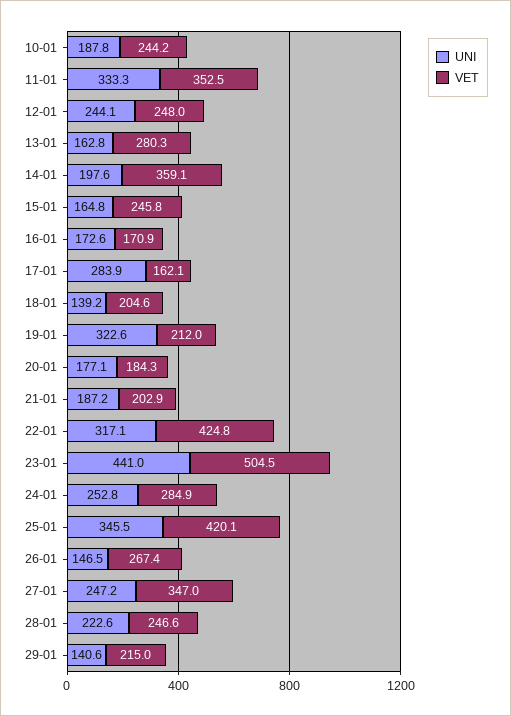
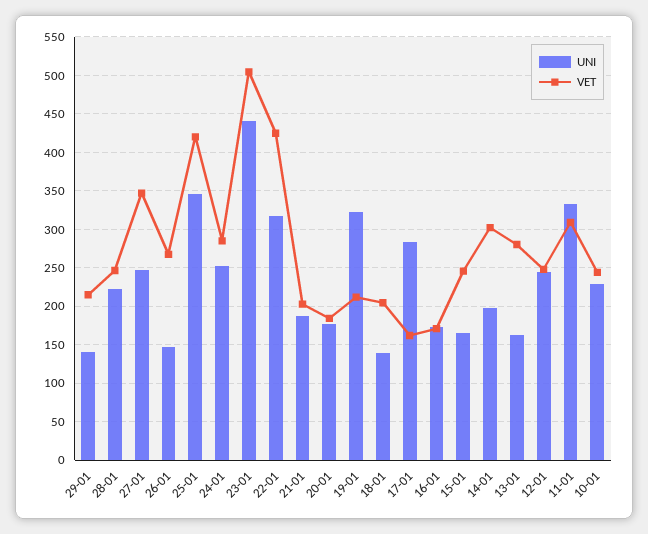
  {
    "UNI": {
-     "10-01": 187.8,
+     "10-01": 230,
      "11-01": 333.3,
      "12-01": 244.1,
      "13-01": 162.8,
      "14-01": 197.6,
      "15-01": 164.8,
      "16-01": 172.6,
      "17-01": 283.9,
      "18-01": 139.2,
      "19-01": 322.6,
      "20-01": 177.1,
      "21-01": 187.2,
      "22-01": 317.1,
      "23-01": 441,
      "24-01": 252.8,
      "25-01": 345.5,
      "26-01": 146.5,
      "27-01": 247.2,
      "28-01": 222.6,
      "29-01": 140.6
    },
    "VET": {
      "10-01": 244.2,
-     "11-01": 352.5,
+     "11-01": 310,
      "12-01": 248,
      "13-01": 280.3,
-     "14-01": 359.1,
+     "14-01": 300,
      "15-01": 245.8,
      "16-01": 170.9,
      "17-01": 162.1,
      "18-01": 204.6,
      "19-01": 212,
      "20-01": 184.3,
      "21-01": 202.9,
      "22-01": 424.8,
      "23-01": 504.5,
      "24-01": 284.9,
      "25-01": 420.1,
      "26-01": 267.4,
      "27-01": 347,
      "28-01": 246.6,
      "29-01": 215
    }
  }

